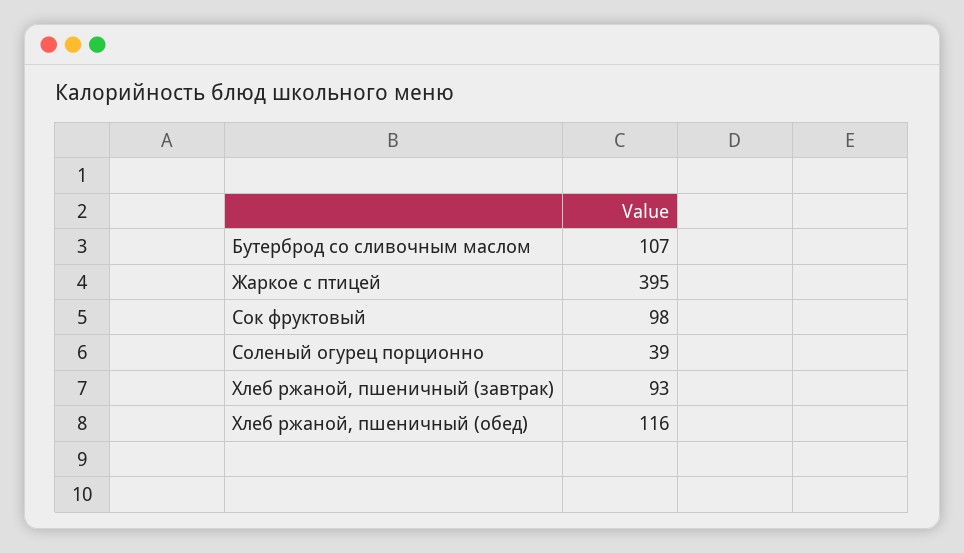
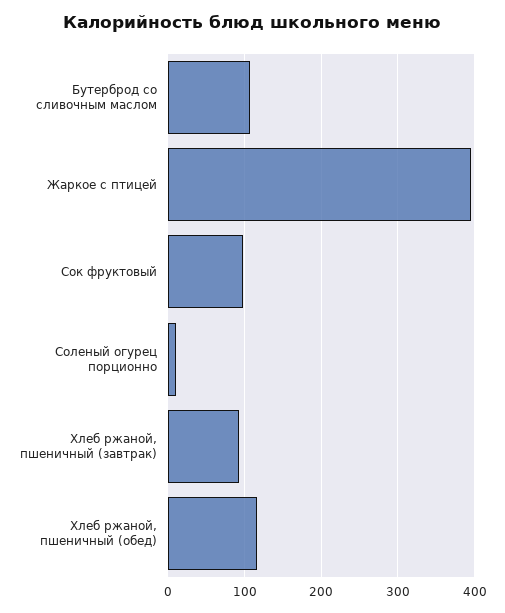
  {
    "Бутерброд со сливочным маслом": 107,
    "Жаркое с птицей": 395,
    "Сок фруктовый": 98,
-   "Соленый огурец порционно": 39,
+   "Соленый огурец порционно": 10,
    "Хлеб ржаной, пшеничный (завтрак)": 93,
    "Хлеб ржаной, пшеничный (обед)": 116
  }

